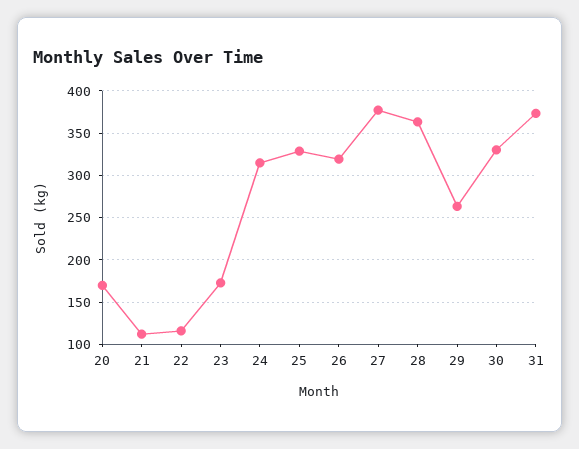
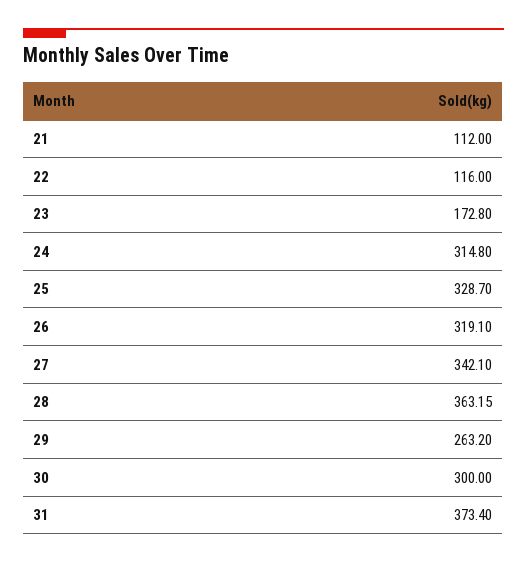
  {
-   "20": 170,
    "21": 112,
    "22": 116,
    "23": 172.8,
    "24": 314.8,
    "25": 328.7,
    "26": 319.1,
-   "27": 380,
+   "27": 342.1,
    "28": 363.15,
    "29": 263.2,
-   "30": 330,
+   "30": 300,
    "31": 373.4
  }

